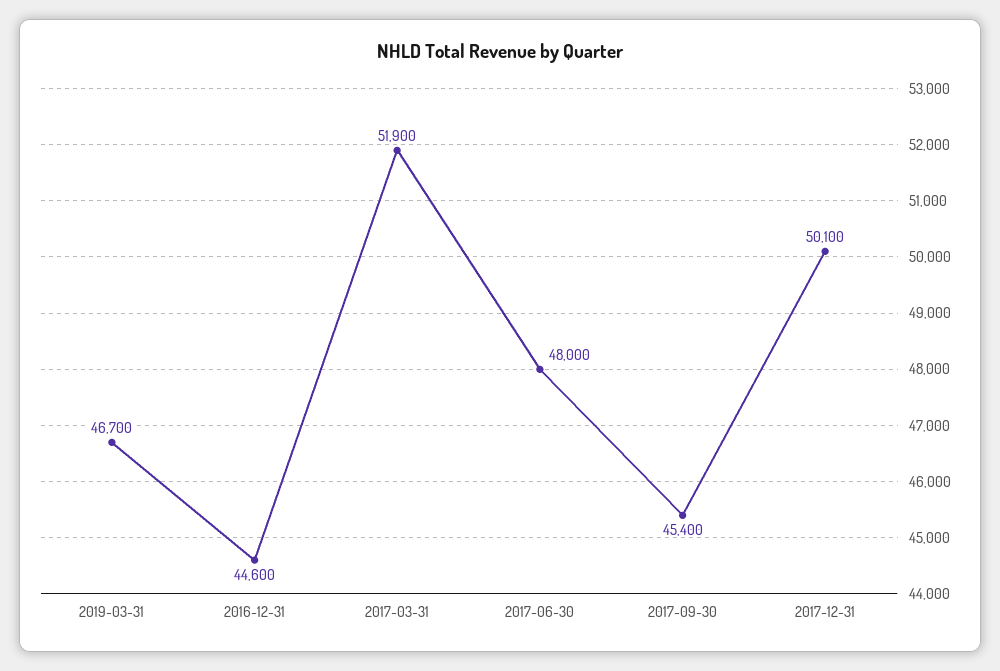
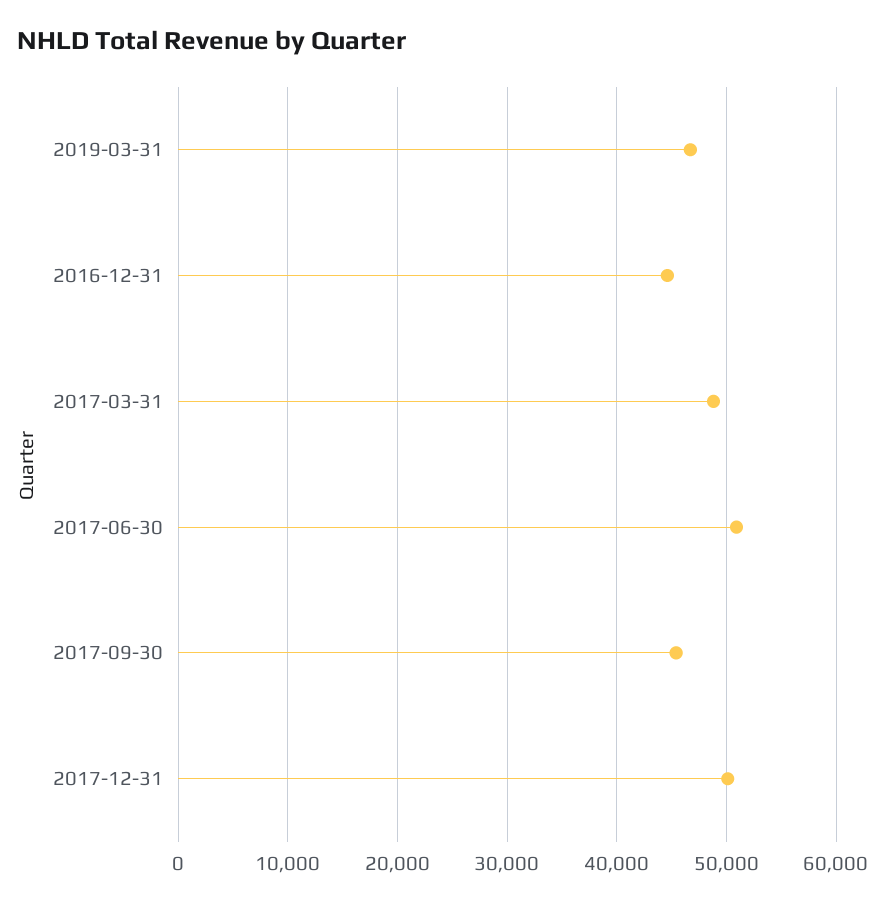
  {
    "2019-03-31": 46700,
    "2016-12-31": 44600,
-   "2017-03-31": 51900,
+   "2017-03-31": 49000,
-   "2017-06-30": 48000,
+   "2017-06-30": 51000,
    "2017-09-30": 45400,
    "2017-12-31": 50100
  }

